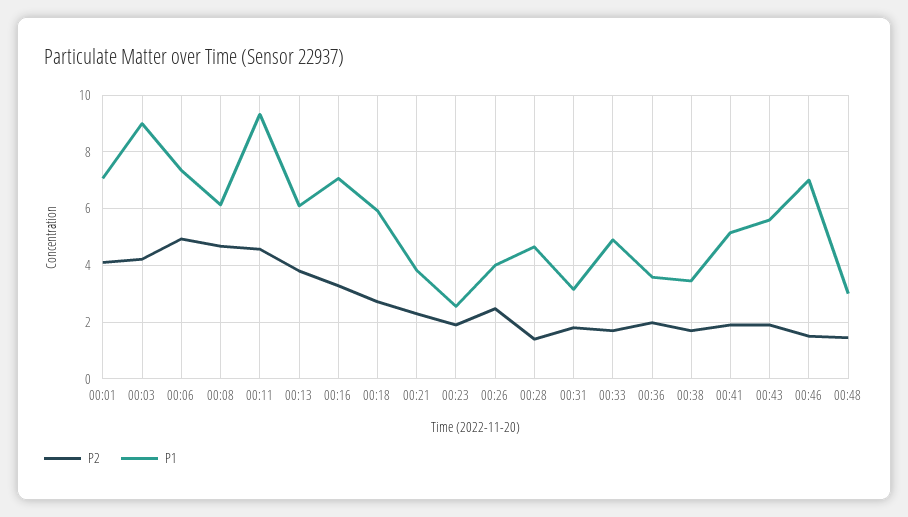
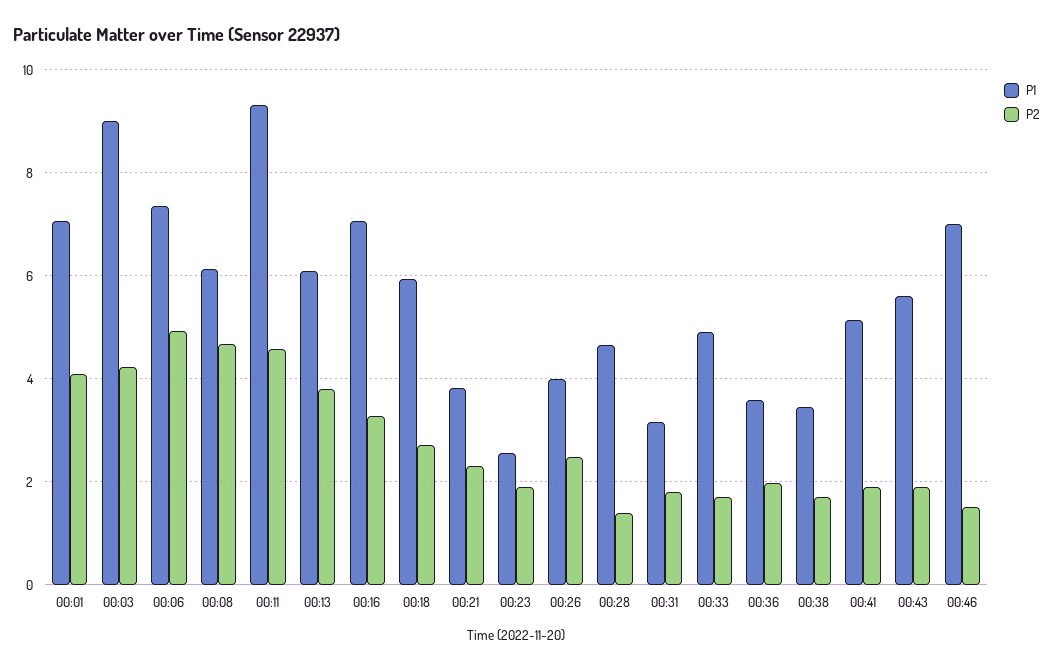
  {
    "P2": {
      "00:01": 4.2,
      "00:03": 4.2,
      "00:06": 5,
      "00:08": 4.6,
      "00:11": 4.6,
      "00:13": 3.8,
      "00:16": 3.2,
      "00:18": 2.8,
      "00:21": 2.4,
      "00:23": 2,
      "00:26": 2.4,
      "00:28": 1.4,
      "00:31": 1.8,
      "00:33": 1.8,
      "00:36": 2,
      "00:38": 1.8,
      "00:41": 2,
      "00:43": 2,
-     "00:46": 1.6,
+     "00:46": 1.6
-     "00:48": 1.5
    },
    "P1": {
      "00:01": 7,
      "00:03": 9,
      "00:06": 7.4,
      "00:08": 6.2,
      "00:11": 9.4,
      "00:13": 6.2,
      "00:16": 7,
      "00:18": 6,
      "00:21": 3.8,
      "00:23": 2.6,
      "00:26": 4,
      "00:28": 4.6,
      "00:31": 3.2,
      "00:33": 5,
      "00:36": 3.6,
      "00:38": 3.4,
      "00:41": 5.2,
      "00:43": 5.6,
-     "00:46": 7,
+     "00:46": 7
-     "00:48": 3
    }
  }

